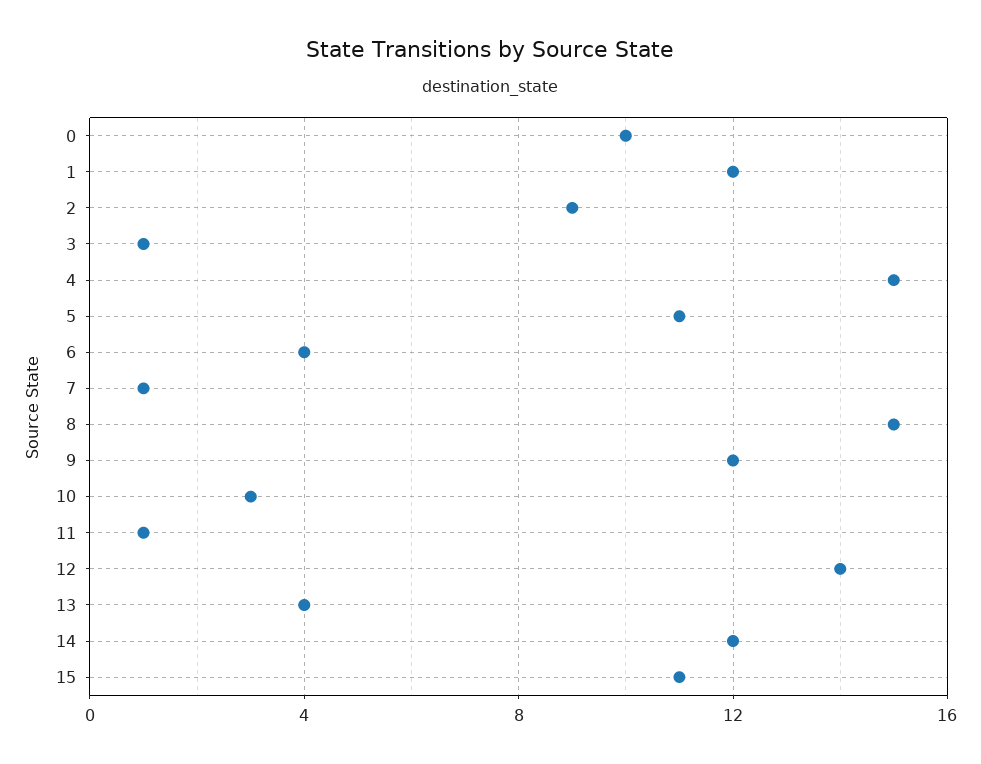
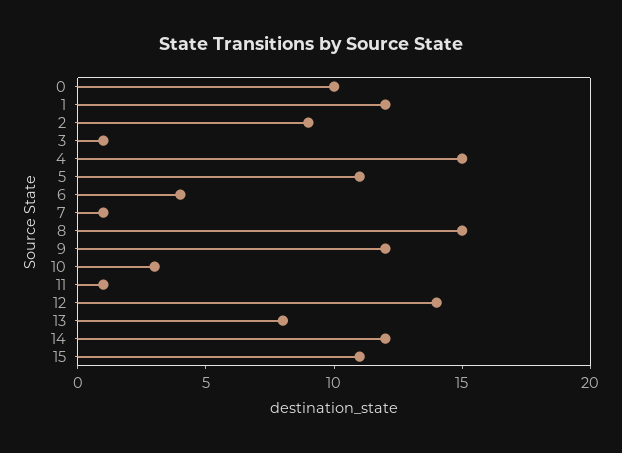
  {
    "0": 10,
    "1": 12,
    "2": 9,
    "3": 1,
    "4": 15,
    "5": 11,
    "6": 4,
    "7": 1,
    "8": 15,
    "9": 12,
    "10": 3,
    "11": 1,
    "12": 14,
-   "13": 4,
+   "13": 8,
    "14": 12,
    "15": 11
  }

